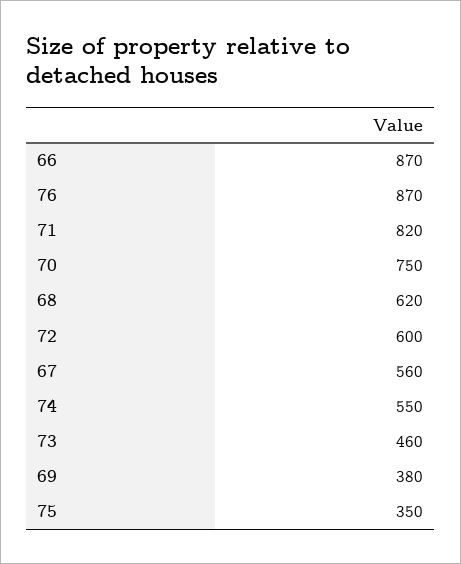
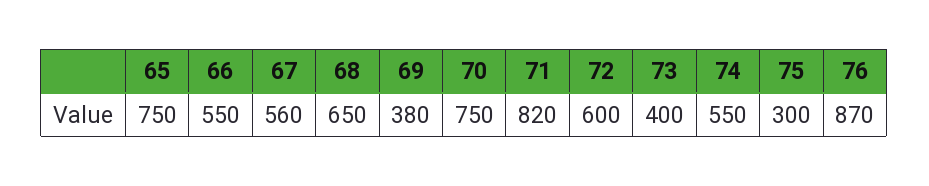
  {
-   "66": 870,
+   "66": 550,
    "76": 870,
    "71": 820,
    "70": 750,
-   "68": 620,
+   "68": 650,
    "72": 600,
    "67": 560,
    "74": 550,
-   "73": 460,
+   "73": 400,
    "69": 380,
-   "75": 350
+   "75": 300,
+   "65": 750
  }

